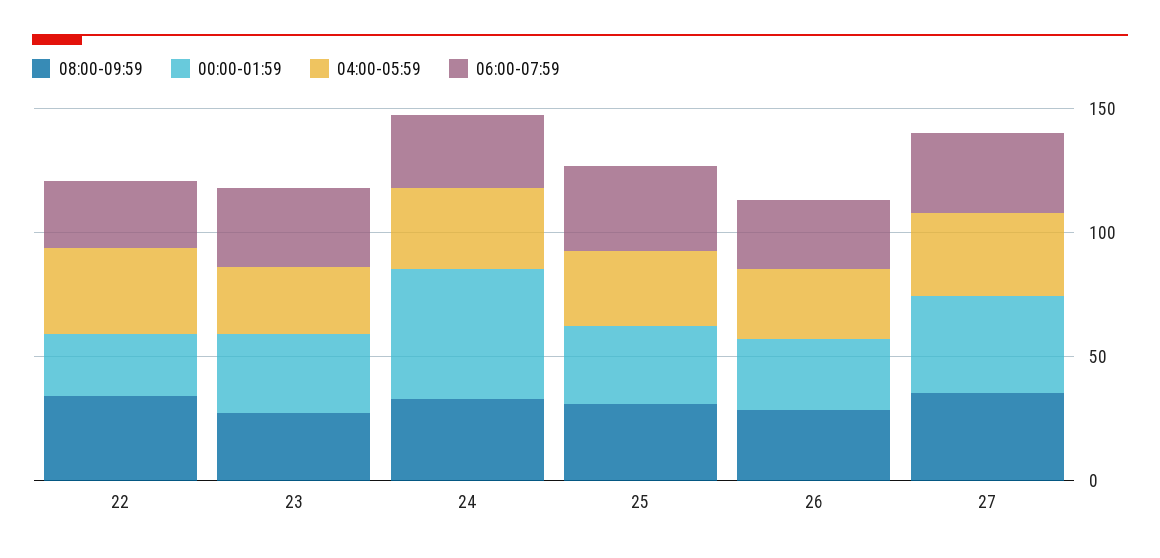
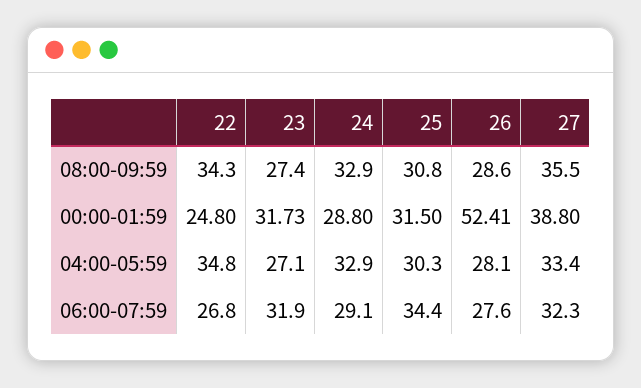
  {
    "08:00-09:59": {
      "22": 34.3,
      "23": 27.4,
      "24": 32.9,
      "25": 30.8,
      "26": 28.6,
      "27": 35.5
    },
    "00:00-01:59": {
      "22": 24.8,
      "23": 31.73,
-     "24": 50,
+     "24": 28.8,
      "25": 31.5,
-     "26": 30,
+     "26": 52.41,
      "27": 38.8
    },
    "04:00-05:59": {
      "22": 34.8,
      "23": 27.1,
      "24": 32.9,
      "25": 30.3,
      "26": 28.1,
      "27": 33.4
    },
    "06:00-07:59": {
      "22": 26.8,
      "23": 31.9,
      "24": 29.1,
      "25": 34.4,
      "26": 27.6,
      "27": 32.3
    }
  }

